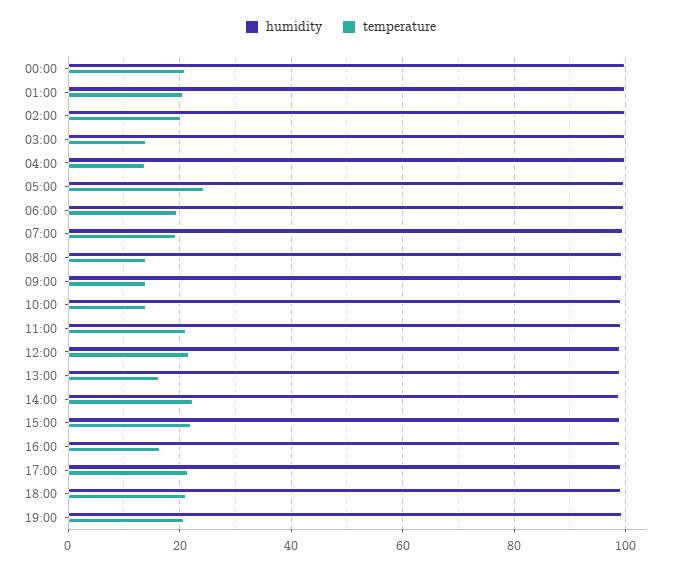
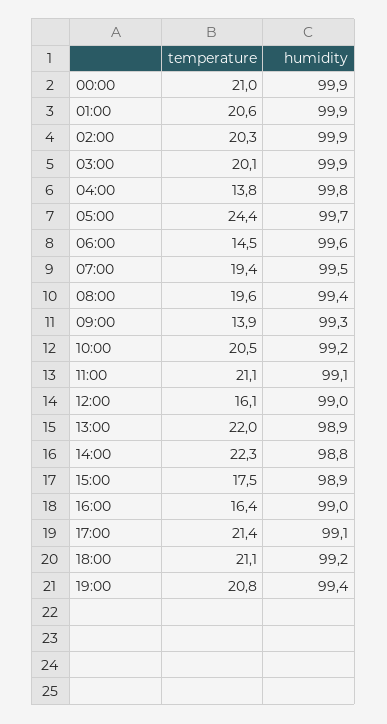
  {
    "humidity": {
      "00:00": 99.9,
      "01:00": 99.9,
      "02:00": 99.9,
      "03:00": 99.9,
      "04:00": 99.8,
      "05:00": 99.7,
      "06:00": 99.6,
      "07:00": 99.5,
      "08:00": 99.4,
      "09:00": 99.3,
      "10:00": 99.2,
      "11:00": 99.1,
      "12:00": 99,
      "13:00": 98.9,
      "14:00": 98.8,
      "15:00": 98.9,
      "16:00": 99,
      "17:00": 99.1,
      "18:00": 99.2,
      "19:00": 99.4
    },
    "temperature": {
      "00:00": 21,
      "01:00": 20.6,
      "02:00": 20.3,
-     "03:00": 14,
+     "03:00": 20.1,
      "04:00": 13.8,
      "05:00": 24.4,
-     "06:00": 20,
+     "06:00": 14.5,
      "07:00": 19.4,
-     "08:00": 14,
+     "08:00": 19.6,
      "09:00": 13.9,
-     "10:00": 14,
+     "10:00": 20.5,
      "11:00": 21.1,
-     "12:00": 22,
+     "12:00": 16.1,
-     "13:00": 16,
+     "13:00": 22,
      "14:00": 22.3,
-     "15:00": 22,
+     "15:00": 17.5,
      "16:00": 16.4,
      "17:00": 21.4,
      "18:00": 21.1,
      "19:00": 20.8
    }
  }

